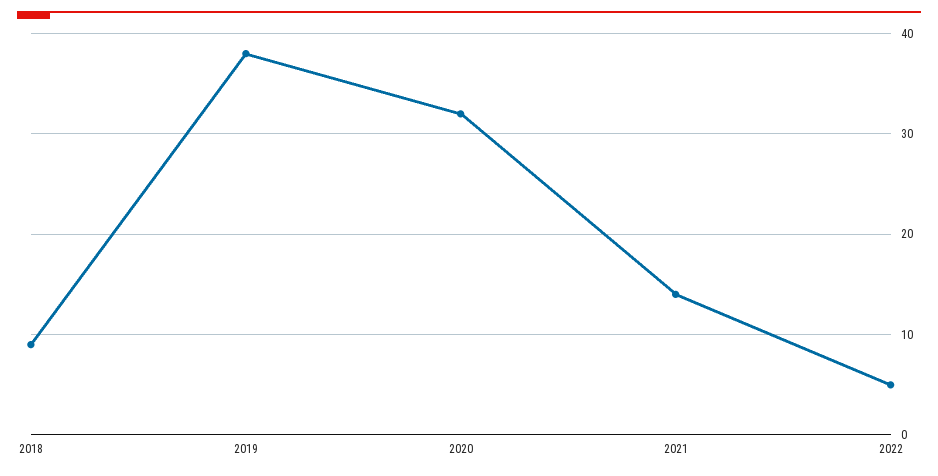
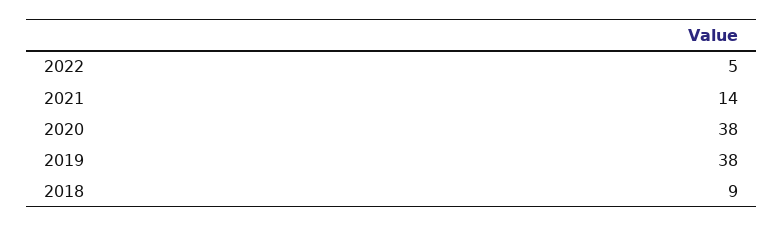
  {
    "2018": 9,
    "2019": 38,
-   "2020": 32,
+   "2020": 38,
    "2021": 14,
    "2022": 5
  }

